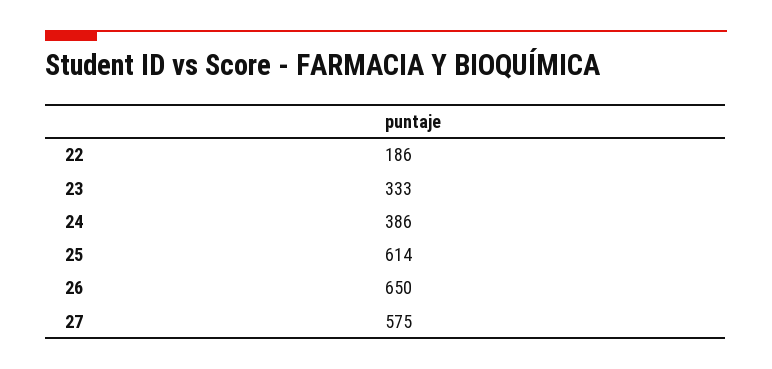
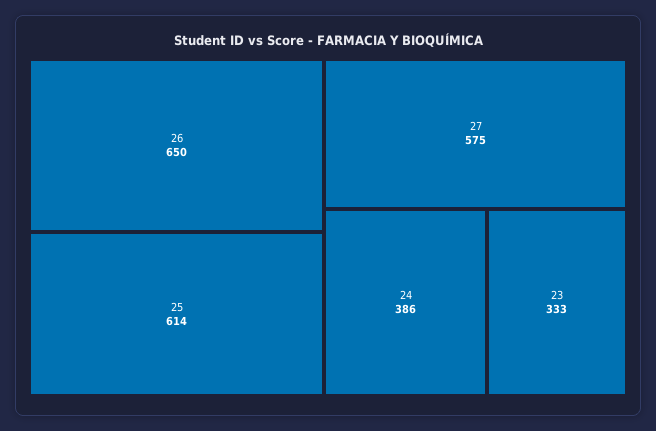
  {
-   "22": 186,
    "23": 333,
    "24": 386,
    "25": 614,
    "26": 650,
    "27": 575
  }

